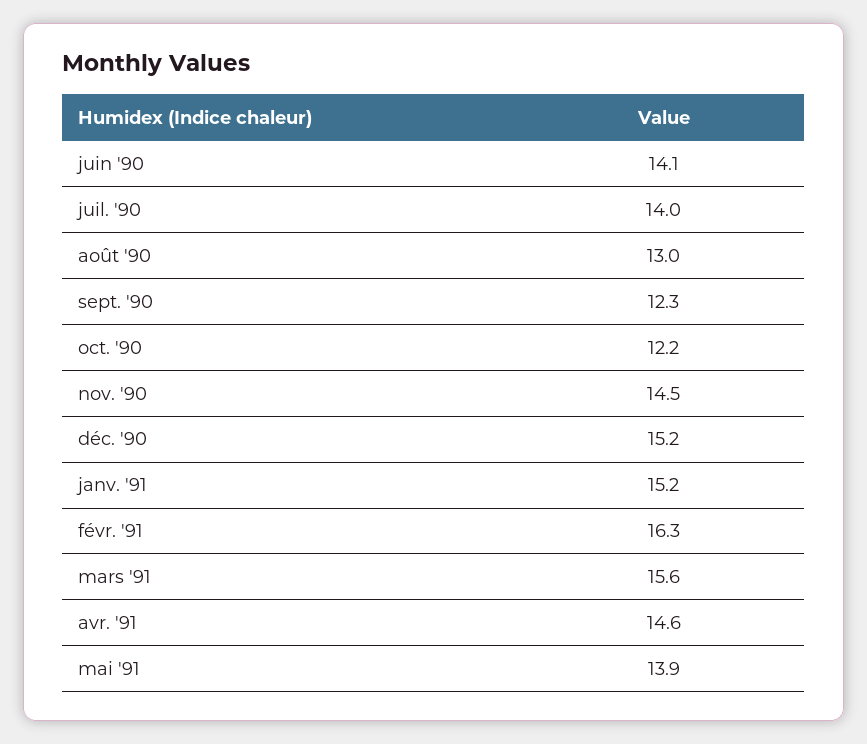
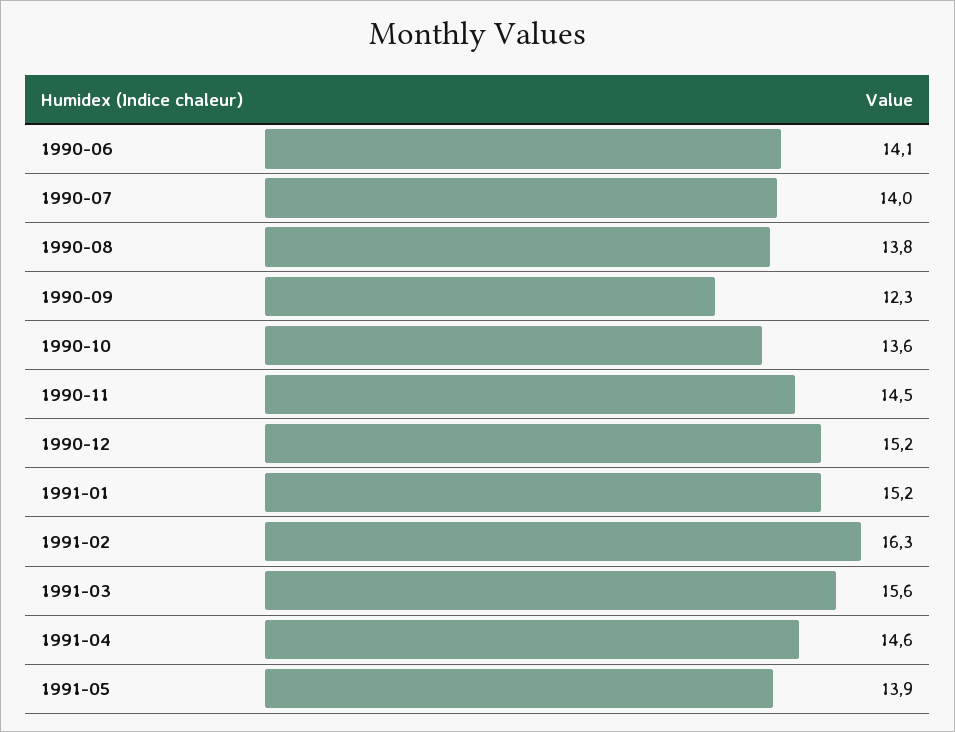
  {
    "juin '90": 14.1,
    "juil. '90": 14,
-   "août '90": 13,
+   "août '90": 13.8,
    "sept. '90": 12.3,
-   "oct. '90": 12.2,
+   "oct. '90": 13.6,
    "nov. '90": 14.5,
    "déc. '90": 15.2,
    "janv. '91": 15.2,
    "févr. '91": 16.3,
    "mars '91": 15.6,
    "avr. '91": 14.6,
    "mai '91": 13.9
  }

